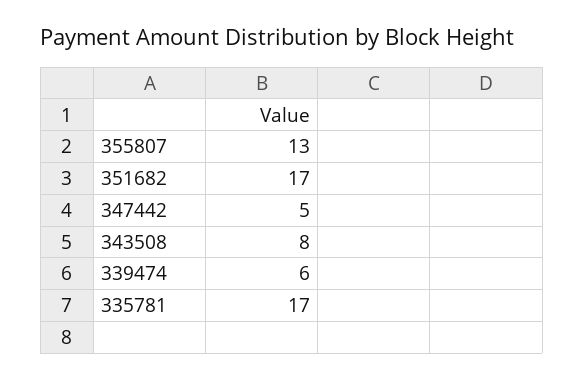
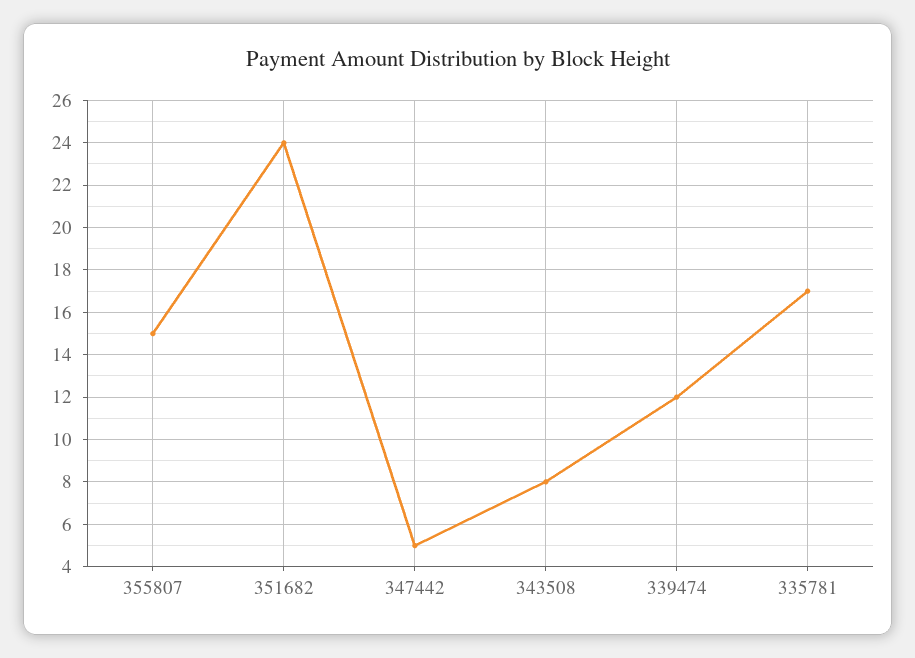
  {
-   "355807": 13,
+   "355807": 15,
-   "351682": 17,
+   "351682": 24,
    "347442": 5,
    "343508": 8,
-   "339474": 6,
+   "339474": 12,
    "335781": 17
  }

